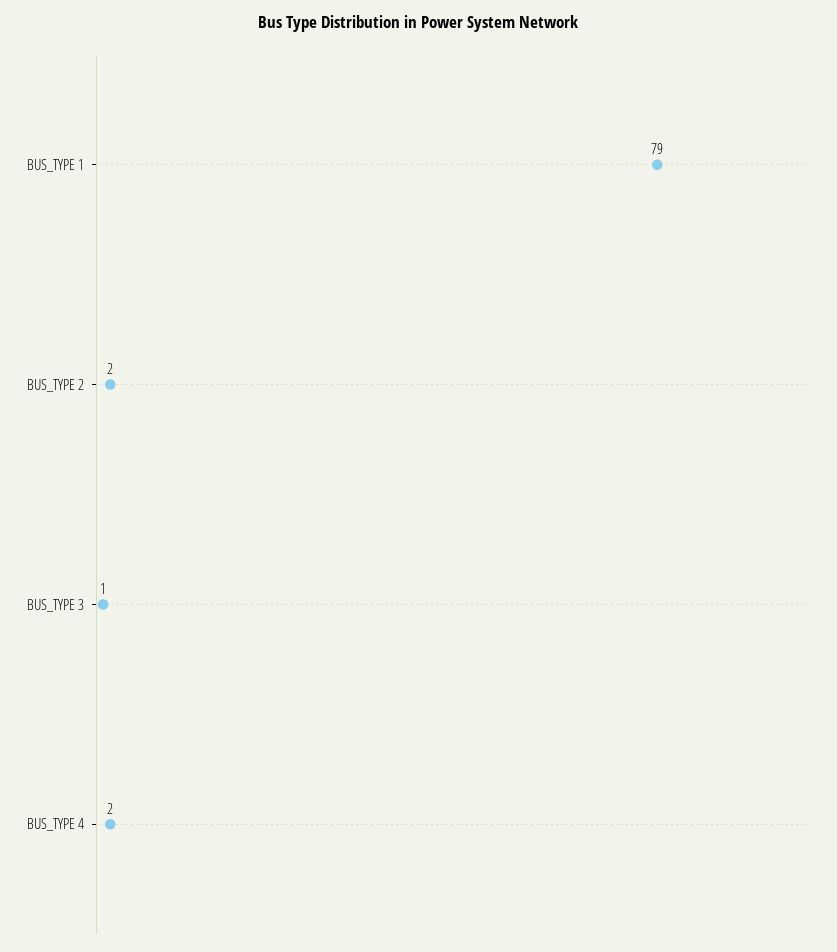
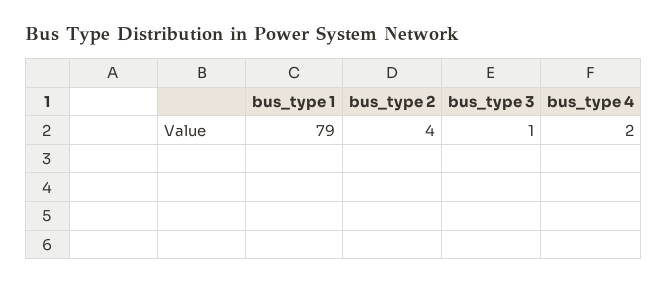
  {
    "BUS_TYPE 1": 79,
-   "BUS_TYPE 2": 2,
+   "BUS_TYPE 2": 4,
    "BUS_TYPE 3": 1,
    "BUS_TYPE 4": 2
  }

